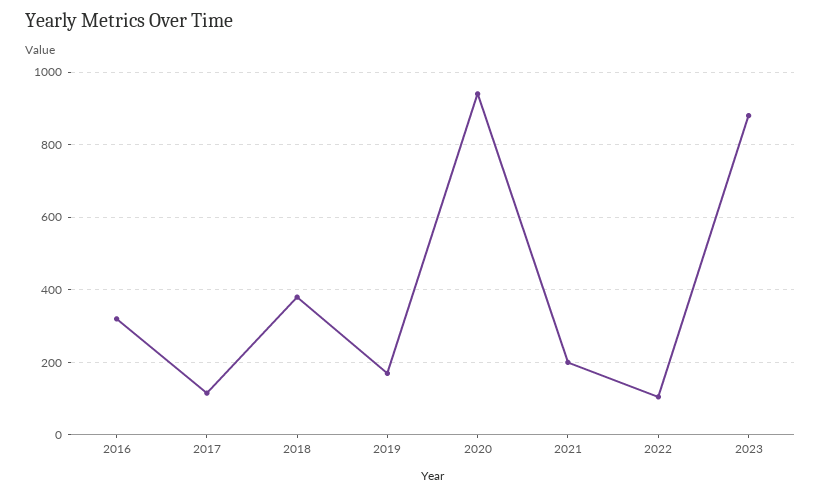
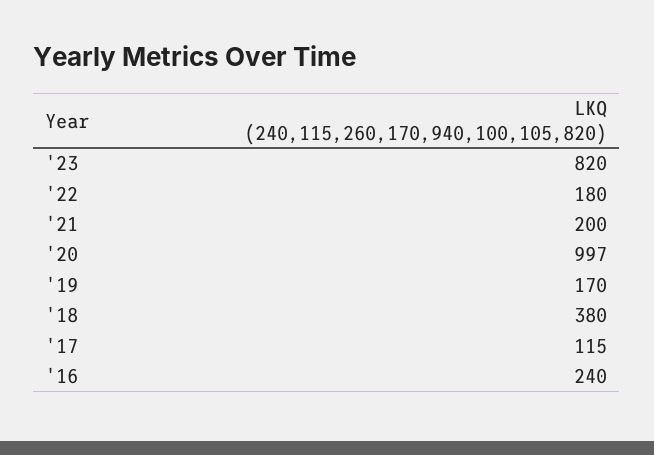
  {
-   "2016": 320,
+   "2016": 240,
    "2017": 115,
    "2018": 380,
    "2019": 170,
-   "2020": 940,
+   "2020": 997,
    "2021": 200,
-   "2022": 100,
+   "2022": 180,
-   "2023": 880
+   "2023": 820
  }

